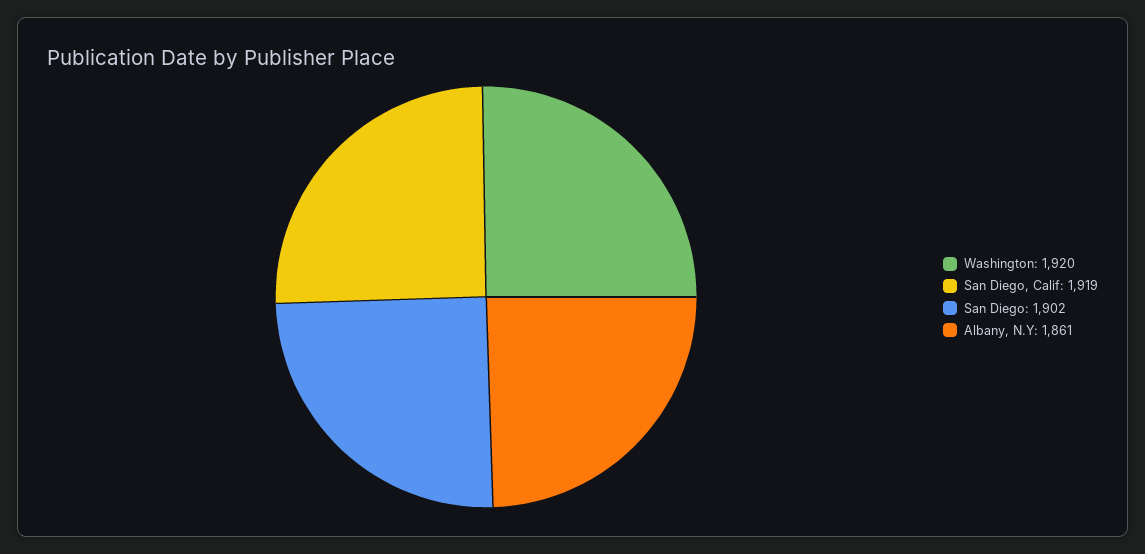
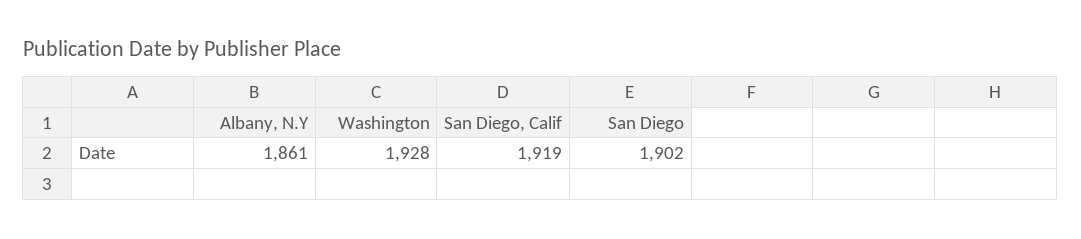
  {
-   "Washington": 1920,
+   "Washington": 1928,
    "San Diego, Calif": 1919,
    "San Diego": 1902,
    "Albany, N.Y": 1861
  }

